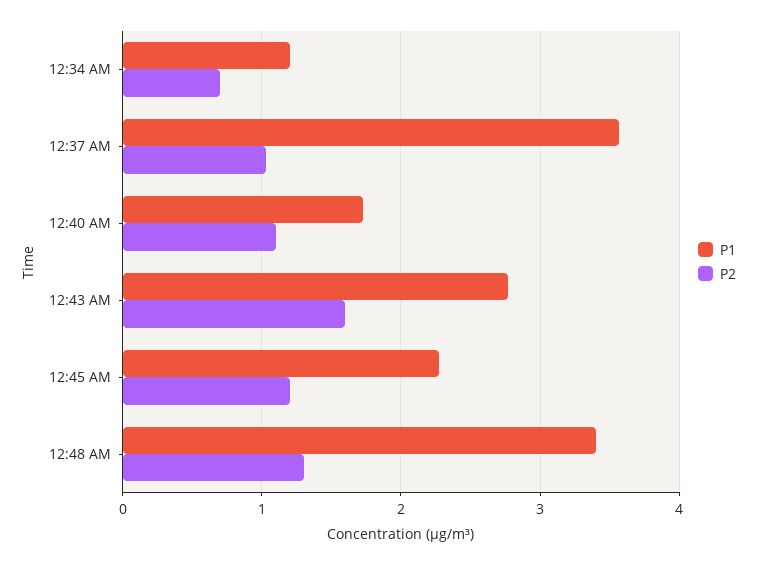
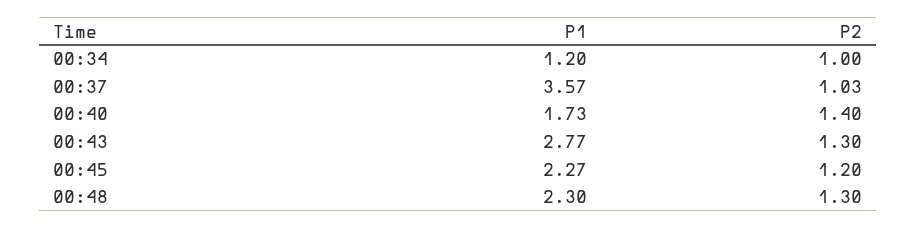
  {
    "P1": {
      "12:34 AM": 1.2,
      "12:37 AM": 3.57,
      "12:40 AM": 1.73,
      "12:43 AM": 2.77,
      "12:45 AM": 2.27,
-     "12:48 AM": 3.4
+     "12:48 AM": 2.3
    },
    "P2": {
-     "12:34 AM": 0.7,
+     "12:34 AM": 1,
      "12:37 AM": 1.03,
-     "12:40 AM": 1.1,
+     "12:40 AM": 1.4,
-     "12:43 AM": 1.6,
+     "12:43 AM": 1.3,
      "12:45 AM": 1.2,
      "12:48 AM": 1.3
    }
  }

